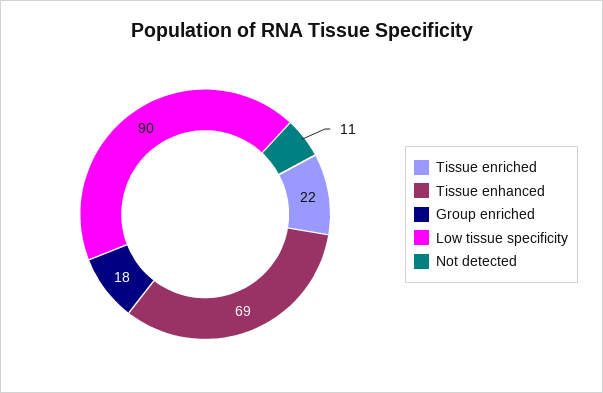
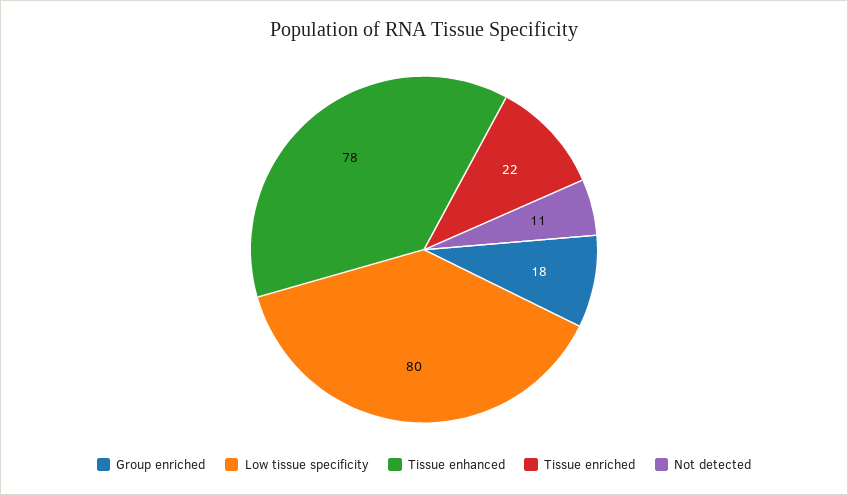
  {
    "Tissue enriched": 22,
-   "Tissue enhanced": 69,
+   "Tissue enhanced": 78,
    "Group enriched": 18,
-   "Low tissue specificity": 90,
+   "Low tissue specificity": 80,
    "Not detected": 11
  }

